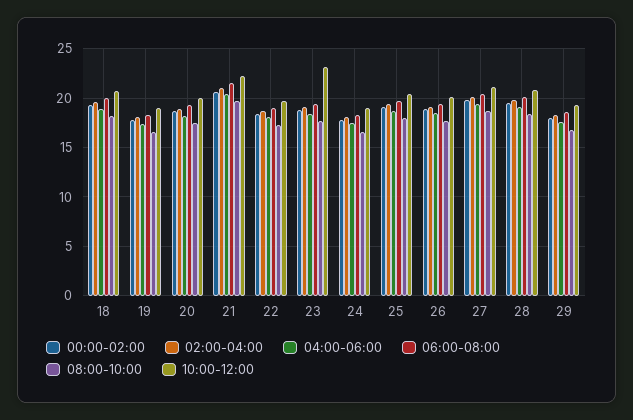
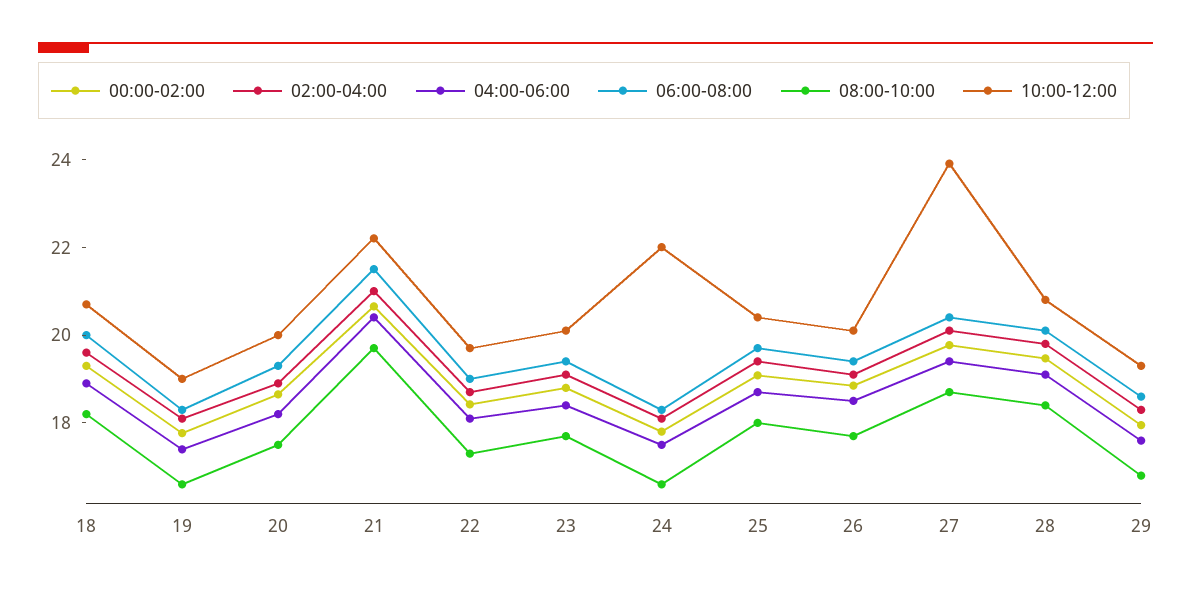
  {
    "00:00-02:00": {
      "18": 19.5,
      "19": 18,
      "20": 18.5,
      "21": 20.5,
      "22": 18.5,
      "23": 19,
      "24": 18,
      "25": 19,
      "26": 19,
      "27": 20,
      "28": 19.5,
      "29": 18
    },
    "02:00-04:00": {
      "18": 19.5,
      "19": 18,
      "20": 19,
      "21": 21,
      "22": 18.5,
      "23": 19,
      "24": 18,
      "25": 19.5,
      "26": 19,
      "27": 20,
      "28": 20,
      "29": 18.5
    },
    "04:00-06:00": {
      "18": 19,
      "19": 17.5,
      "20": 18,
      "21": 20.5,
      "22": 18,
      "23": 18.5,
      "24": 17.5,
      "25": 18.5,
      "26": 18.5,
      "27": 19.5,
      "28": 19,
      "29": 17.5
    },
    "06:00-08:00": {
      "18": 20,
      "19": 18.5,
      "20": 19.5,
      "21": 21.5,
      "22": 19,
      "23": 19.5,
      "24": 18.5,
      "25": 19.5,
      "26": 19.5,
      "27": 20.5,
      "28": 20,
      "29": 18.5
    },
    "08:00-10:00": {
      "18": 18,
      "19": 16.5,
      "20": 17.5,
      "21": 19.5,
      "22": 17.5,
      "23": 17.5,
      "24": 16.5,
      "25": 18,
      "26": 17.5,
      "27": 18.5,
      "28": 18.5,
      "29": 17
    },
    "10:00-12:00": {
      "18": 20.5,
      "19": 19,
      "20": 20,
      "21": 22,
      "22": 19.5,
-     "23": 23,
+     "23": 20,
-     "24": 19,
+     "24": 22,
      "25": 20.5,
      "26": 20,
-     "27": 21,
+     "27": 24,
      "28": 21,
      "29": 19.5
    }
  }

